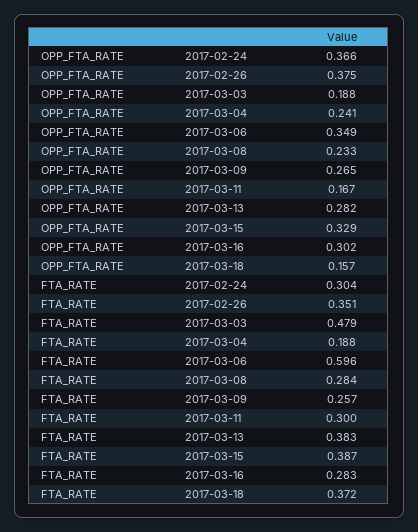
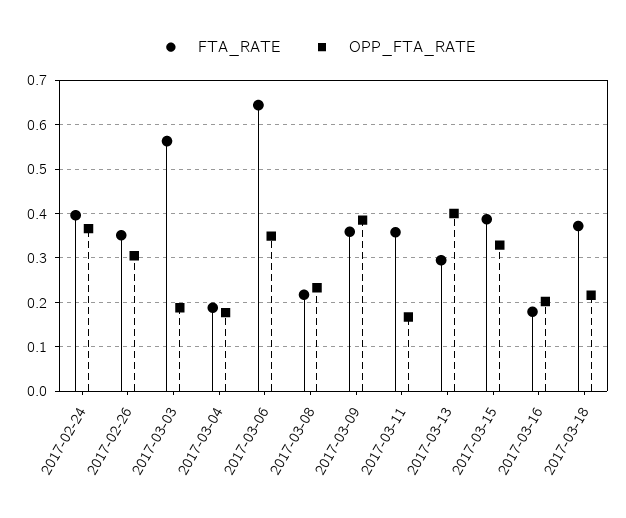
  {
    "OPP_FTA_RATE": {
      "2017-02-24": 0.366,
-     "2017-02-26": 0.375,
+     "2017-02-26": 0.3,
      "2017-03-03": 0.188,
-     "2017-03-04": 0.241,
+     "2017-03-04": 0.18,
      "2017-03-06": 0.349,
      "2017-03-08": 0.233,
-     "2017-03-09": 0.265,
+     "2017-03-09": 0.38,
      "2017-03-11": 0.167,
-     "2017-03-13": 0.282,
+     "2017-03-13": 0.4,
      "2017-03-15": 0.329,
-     "2017-03-16": 0.302,
+     "2017-03-16": 0.2,
-     "2017-03-18": 0.157
+     "2017-03-18": 0.22
    },
    "FTA_RATE": {
-     "2017-02-24": 0.304,
+     "2017-02-24": 0.4,
      "2017-02-26": 0.351,
-     "2017-03-03": 0.479,
+     "2017-03-03": 0.56,
      "2017-03-04": 0.188,
-     "2017-03-06": 0.596,
+     "2017-03-06": 0.64,
-     "2017-03-08": 0.284,
+     "2017-03-08": 0.22,
-     "2017-03-09": 0.257,
+     "2017-03-09": 0.36,
-     "2017-03-11": 0.3,
+     "2017-03-11": 0.36,
-     "2017-03-13": 0.383,
+     "2017-03-13": 0.3,
      "2017-03-15": 0.387,
-     "2017-03-16": 0.283,
+     "2017-03-16": 0.18,
      "2017-03-18": 0.372
    }
  }

